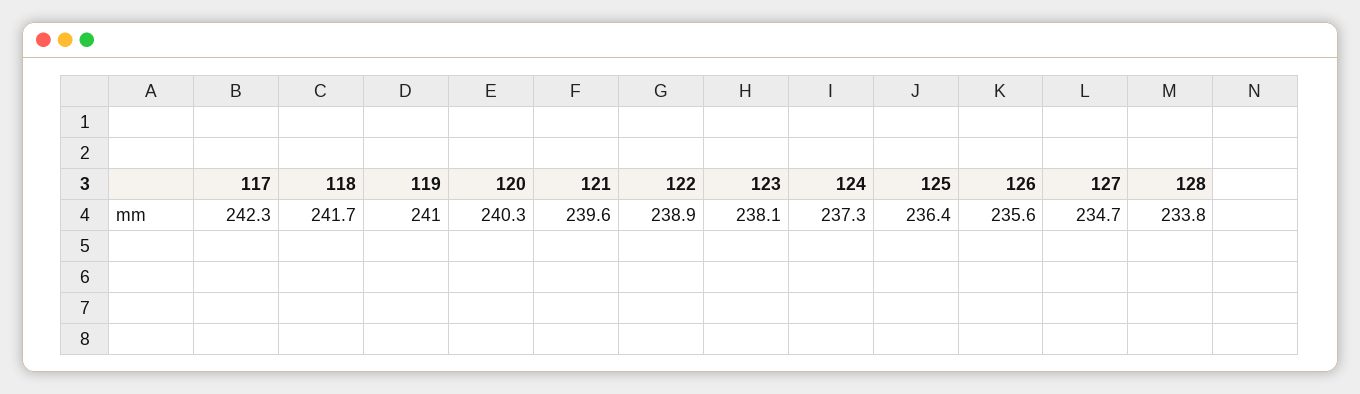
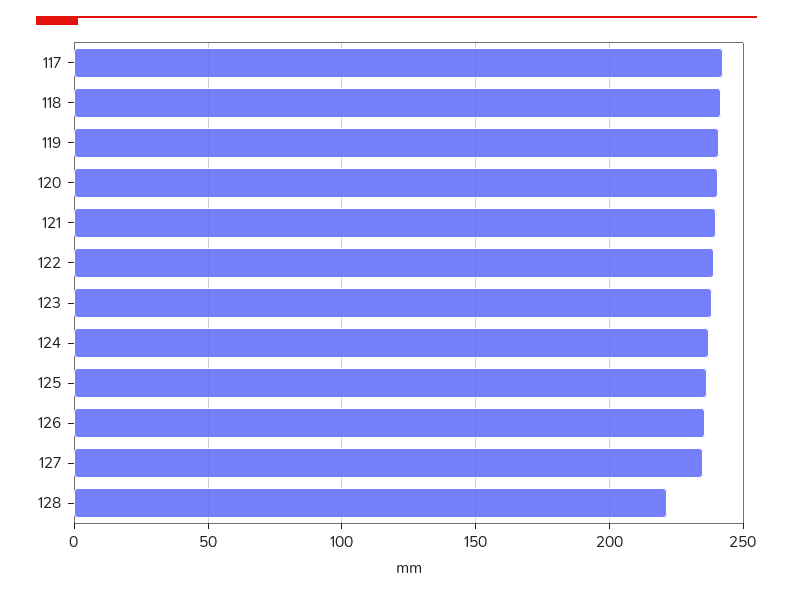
  {
    "117": 242.3,
    "118": 241.7,
    "119": 241,
    "120": 240.3,
    "121": 239.6,
    "122": 238.9,
    "123": 238.1,
    "124": 237.3,
    "125": 236.4,
    "126": 235.6,
    "127": 234.7,
-   "128": 233.8
+   "128": 220
  }

